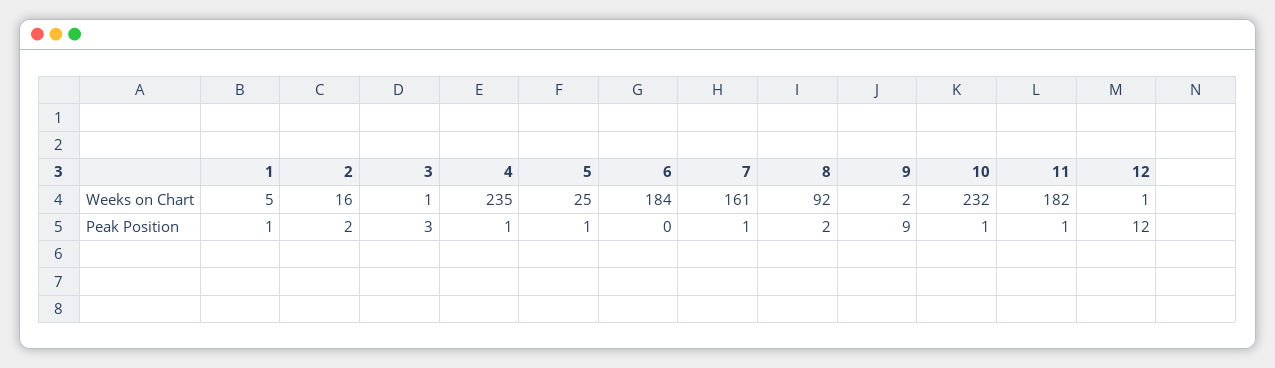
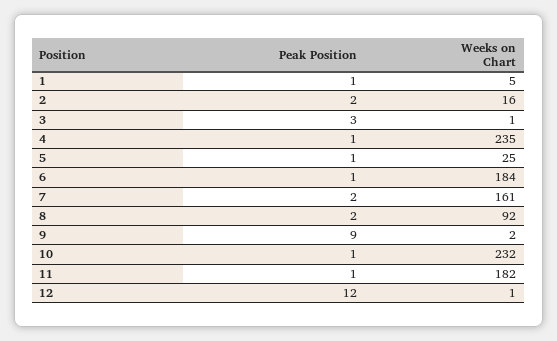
  {
    "1": {
      "Weeks on Chart": 5,
      "Peak Position": 1
    },
    "2": {
      "Weeks on Chart": 16,
      "Peak Position": 2
    },
    "3": {
      "Weeks on Chart": 1,
      "Peak Position": 3
    },
    "4": {
      "Weeks on Chart": 235,
      "Peak Position": 1
    },
    "5": {
      "Weeks on Chart": 25,
      "Peak Position": 1
    },
    "6": {
      "Weeks on Chart": 184,
-     "Peak Position": 0
+     "Peak Position": 1
    },
    "7": {
      "Weeks on Chart": 161,
-     "Peak Position": 1
+     "Peak Position": 2
    },
    "8": {
      "Weeks on Chart": 92,
      "Peak Position": 2
    },
    "9": {
      "Weeks on Chart": 2,
      "Peak Position": 9
    },
    "10": {
      "Weeks on Chart": 232,
      "Peak Position": 1
    },
    "11": {
      "Weeks on Chart": 182,
      "Peak Position": 1
    },
    "12": {
      "Weeks on Chart": 1,
      "Peak Position": 12
    }
  }

